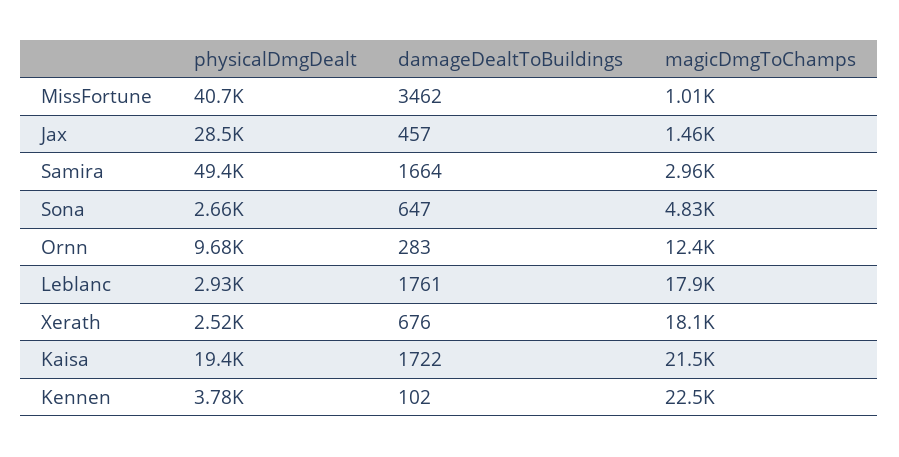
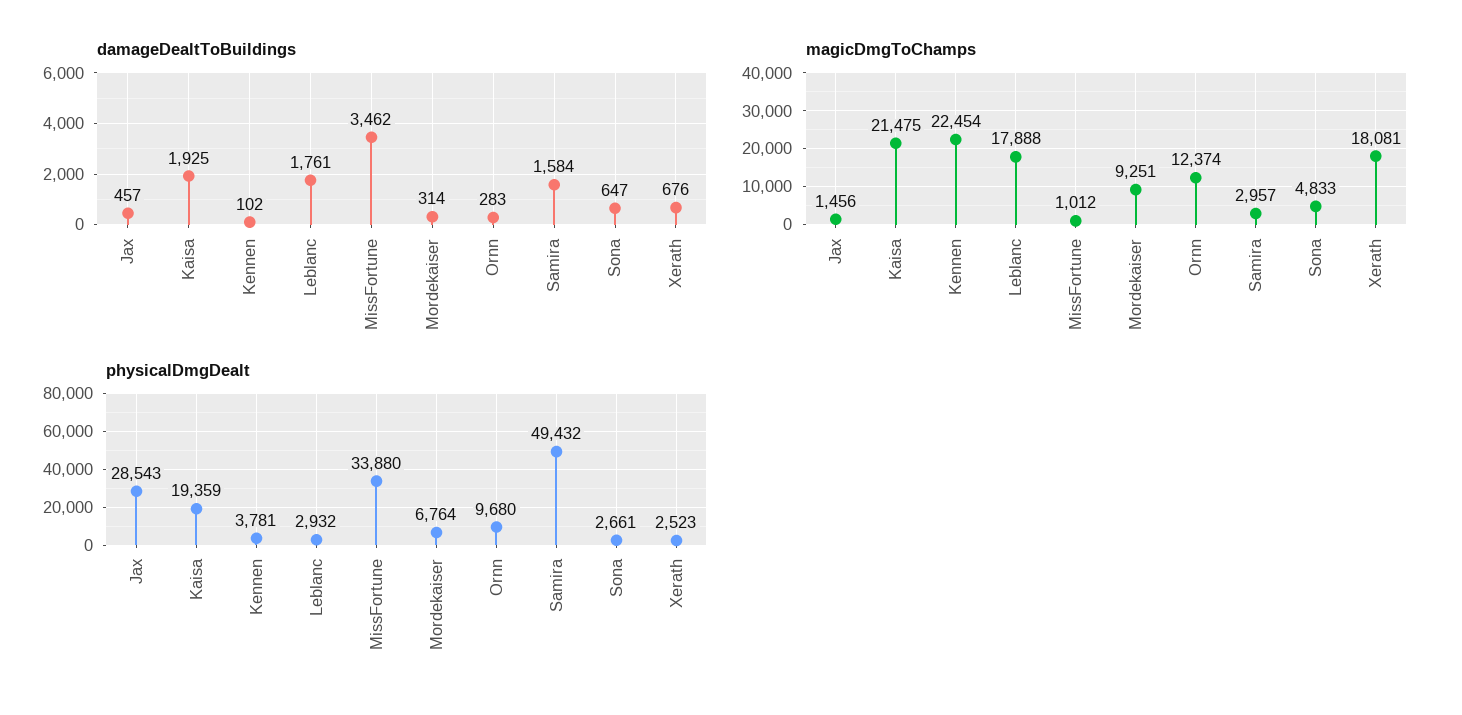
  {
    "physicalDmgDealt": {
-     "MissFortune": 40700,
+     "MissFortune": 33880,
      "Jax": 28543,
      "Samira": 49432,
      "Sona": 2661,
      "Ornn": 9680,
      "Leblanc": 2932,
      "Xerath": 2523,
      "Kaisa": 19359,
-     "Kennen": 3781
+     "Kennen": 3781,
+     "Mordekaiser": 6764
    },
    "damageDealtToBuildings": {
      "MissFortune": 3462,
      "Jax": 457,
-     "Samira": 1664,
+     "Samira": 1584,
      "Sona": 647,
      "Ornn": 283,
      "Leblanc": 1761,
      "Xerath": 676,
-     "Kaisa": 1722,
+     "Kaisa": 1925,
-     "Kennen": 102
+     "Kennen": 102,
+     "Mordekaiser": 314
    },
    "magicDmgToChamps": {
      "MissFortune": 1012,
      "Jax": 1456,
      "Samira": 2957,
      "Sona": 4833,
      "Ornn": 12374,
      "Leblanc": 17888,
      "Xerath": 18081,
      "Kaisa": 21475,
-     "Kennen": 22454
+     "Kennen": 22454,
+     "Mordekaiser": 9251
    }
  }

